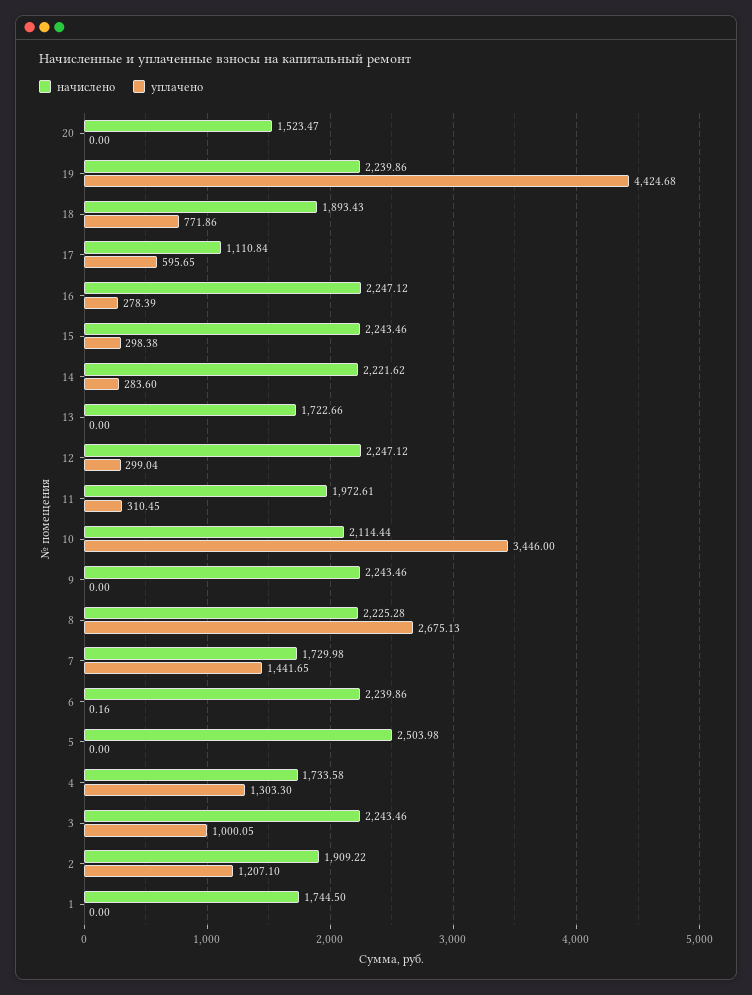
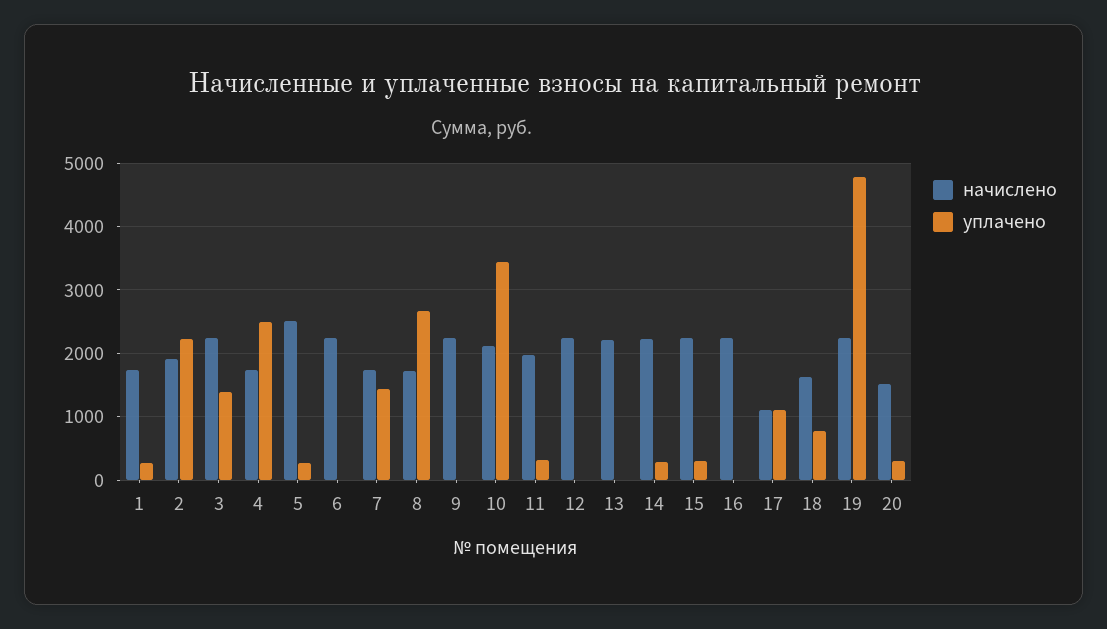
  {
    "начислено": {
      "20": 1523.47,
      "19": 2239.86,
-     "18": 1893.43,
+     "18": 1600,
      "17": 1110.84,
      "16": 2247.12,
      "15": 2243.46,
      "14": 2221.62,
-     "13": 1722.66,
+     "13": 2200,
      "12": 2247.12,
      "11": 1972.61,
      "10": 2114.44,
      "9": 2243.46,
-     "8": 2225.28,
+     "8": 1700,
      "7": 1729.98,
      "6": 2239.86,
      "5": 2503.98,
      "4": 1733.58,
      "3": 2243.46,
      "2": 1909.22,
      "1": 1744.5
    },
    "уплачено": {
-     "20": 0,
+     "20": 300,
-     "19": 4424.68,
+     "19": 4800,
      "18": 771.86,
-     "17": 595.65,
+     "17": 1100,
-     "16": 278.39,
+     "16": 0,
      "15": 298.38,
      "14": 283.6,
      "13": 0,
-     "12": 299.04,
+     "12": 0,
      "11": 310.45,
      "10": 3446,
      "9": 0,
      "8": 2675.13,
      "7": 1441.65,
      "6": 0.16,
-     "5": 0,
+     "5": 300,
-     "4": 1303.3,
+     "4": 2500,
-     "3": 1000.05,
+     "3": 1400,
-     "2": 1207.1,
+     "2": 2200,
-     "1": 0
+     "1": 300
    }
  }

